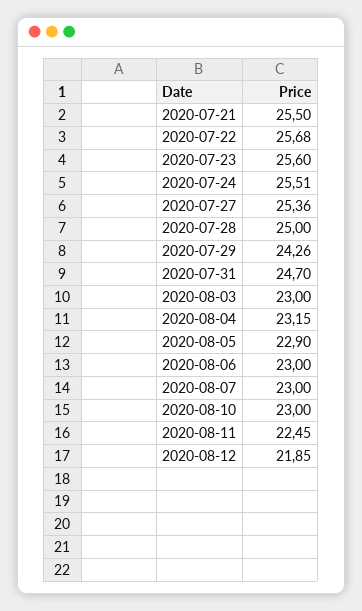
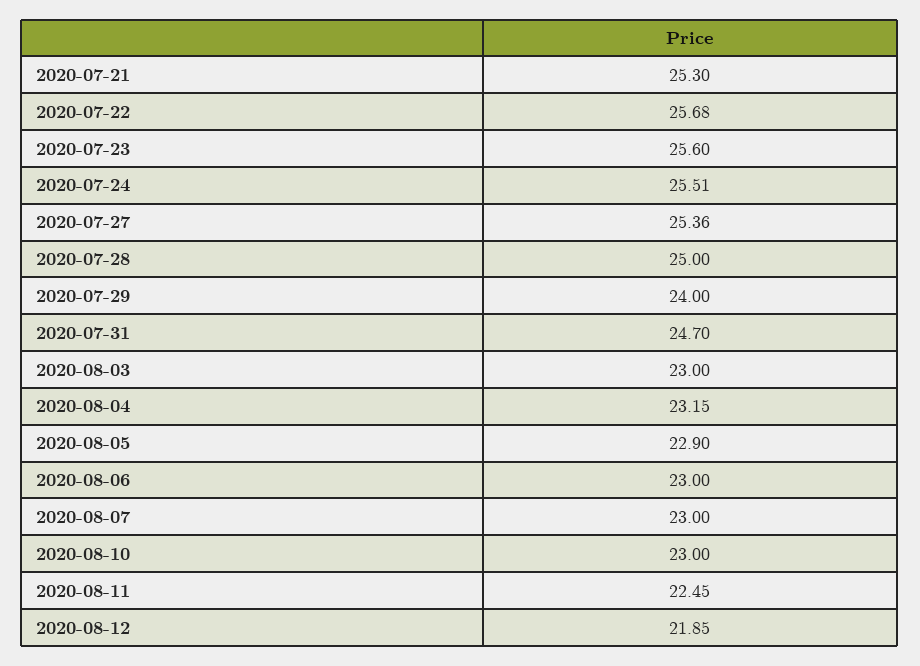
  {
-   "2020-07-21": 25.5,
+   "2020-07-21": 25.3,
    "2020-07-22": 25.68,
    "2020-07-23": 25.6,
    "2020-07-24": 25.51,
    "2020-07-27": 25.36,
    "2020-07-28": 25,
-   "2020-07-29": 24.26,
+   "2020-07-29": 24,
    "2020-07-31": 24.7,
    "2020-08-03": 23,
    "2020-08-04": 23.15,
    "2020-08-05": 22.9,
    "2020-08-06": 23,
    "2020-08-07": 23,
    "2020-08-10": 23,
    "2020-08-11": 22.45,
    "2020-08-12": 21.85
  }

